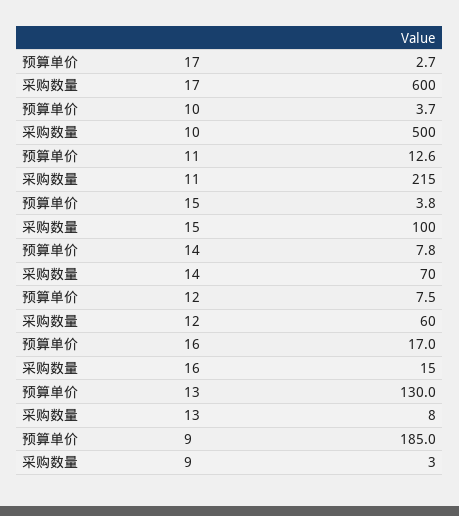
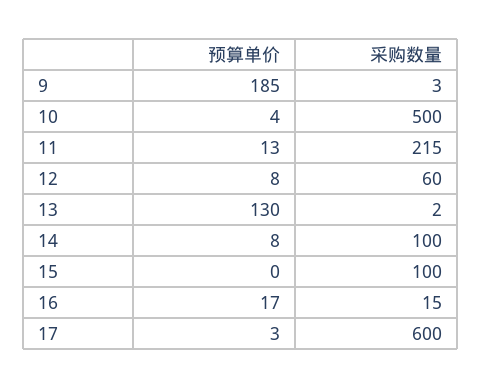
  {
    "预算单价": {
      "17": 2.7,
      "10": 3.7,
      "11": 12.6,
-     "15": 3.8,
+     "15": 0,
      "14": 7.8,
      "12": 7.5,
      "16": 17,
      "13": 130,
      "9": 185
    },
    "采购数量": {
      "17": 600,
      "10": 500,
      "11": 215,
      "15": 100,
-     "14": 70,
+     "14": 100,
      "12": 60,
      "16": 15,
-     "13": 8,
+     "13": 2,
      "9": 3
    }
  }

